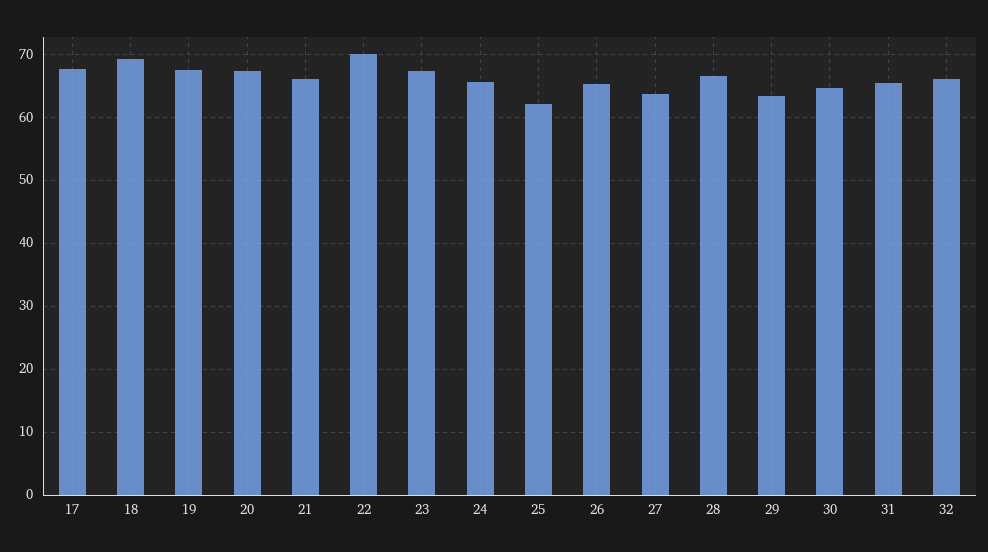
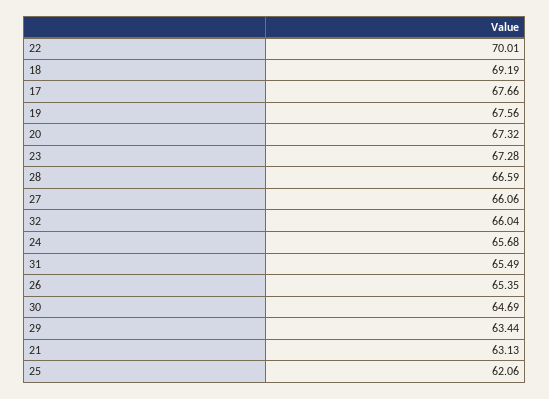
  {
    "17": 67.66,
    "18": 69.19,
    "19": 67.56,
    "20": 67.32,
-   "21": 66,
+   "21": 63.13,
    "22": 70.01,
    "23": 67.28,
    "24": 65.68,
    "25": 62.06,
    "26": 65.35,
-   "27": 64,
+   "27": 66.06,
    "28": 66.59,
    "29": 63.44,
    "30": 64.69,
    "31": 65.49,
    "32": 66.04
  }

